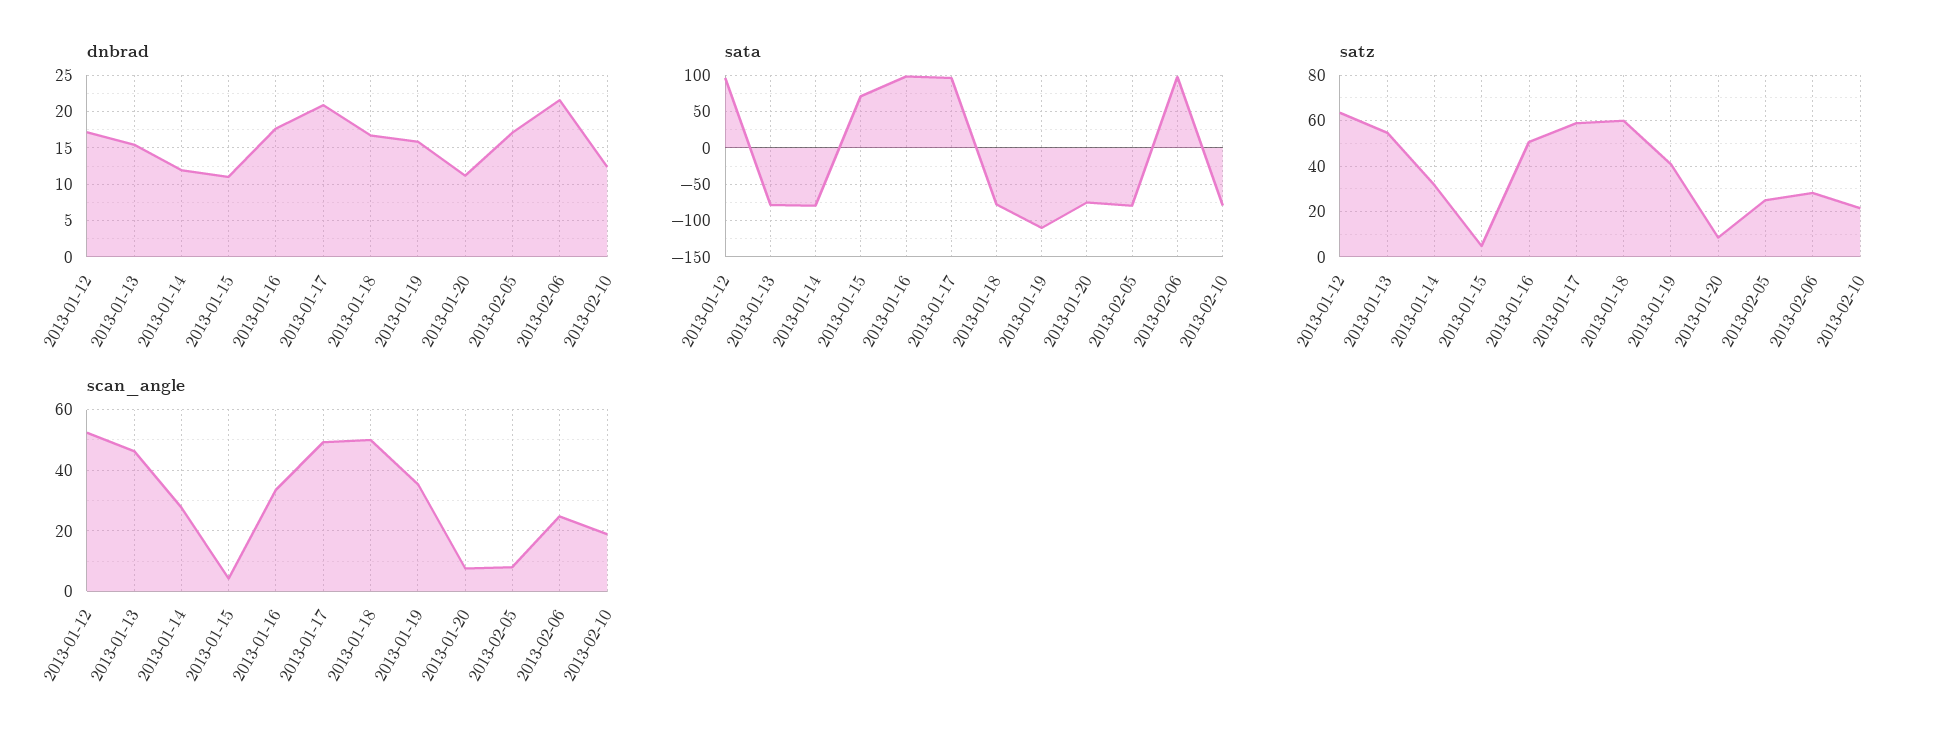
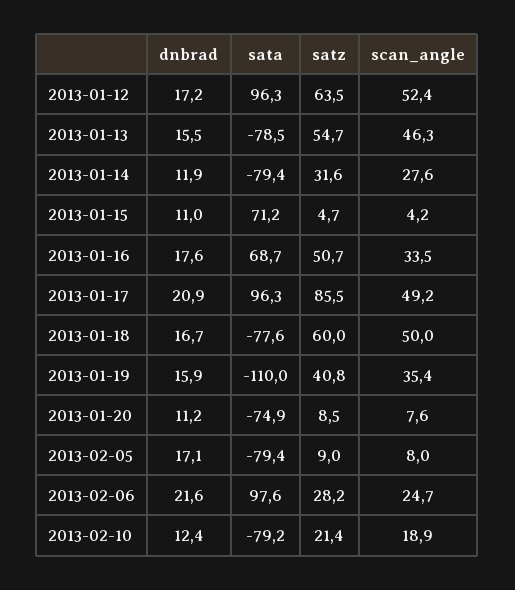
  {
    "dnbrad": {
      "2013-01-12": 17.2,
      "2013-01-13": 15.5,
      "2013-01-14": 11.9,
      "2013-01-15": 11,
      "2013-01-16": 17.6,
      "2013-01-17": 20.9,
      "2013-01-18": 16.7,
      "2013-01-19": 15.9,
      "2013-01-20": 11.2,
      "2013-02-05": 17.1,
      "2013-02-06": 21.6,
      "2013-02-10": 12.4
    },
    "sata": {
      "2013-01-12": 96.3,
      "2013-01-13": -78.5,
      "2013-01-14": -79.4,
      "2013-01-15": 71.2,
-     "2013-01-16": 100,
+     "2013-01-16": 68.7,
      "2013-01-17": 96.3,
      "2013-01-18": -77.6,
      "2013-01-19": -110,
      "2013-01-20": -74.9,
      "2013-02-05": -79.4,
      "2013-02-06": 97.6,
      "2013-02-10": -79.2
    },
    "satz": {
      "2013-01-12": 63.5,
      "2013-01-13": 54.7,
      "2013-01-14": 31.6,
      "2013-01-15": 4.7,
      "2013-01-16": 50.7,
-     "2013-01-17": 60,
+     "2013-01-17": 85.5,
      "2013-01-18": 60,
      "2013-01-19": 40.8,
      "2013-01-20": 8.5,
-     "2013-02-05": 25,
+     "2013-02-05": 9,
      "2013-02-06": 28.2,
      "2013-02-10": 21.4
    },
    "scan_angle": {
      "2013-01-12": 52.4,
      "2013-01-13": 46.3,
      "2013-01-14": 27.6,
      "2013-01-15": 4.2,
      "2013-01-16": 33.5,
      "2013-01-17": 49.2,
      "2013-01-18": 50,
      "2013-01-19": 35.4,
      "2013-01-20": 7.6,
      "2013-02-05": 8,
      "2013-02-06": 24.7,
      "2013-02-10": 18.9
    }
  }

